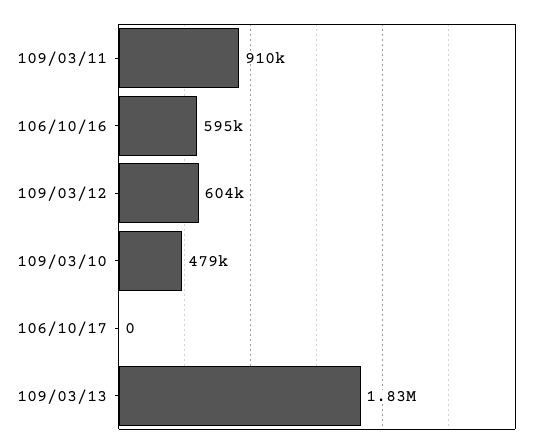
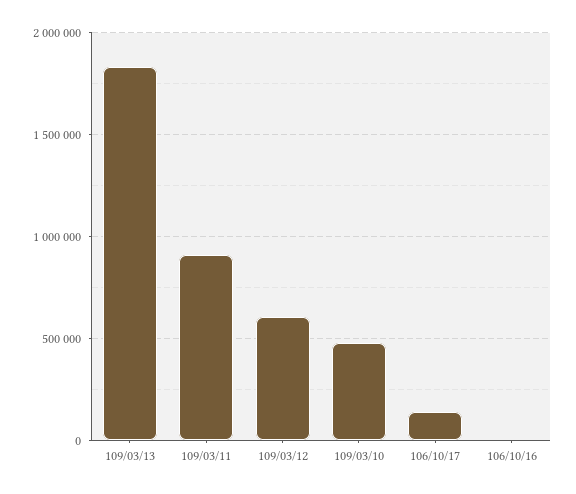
  {
    "109/03/11": 910000,
-   "106/10/16": 595000,
+   "106/10/16": 0,
    "109/03/12": 604000,
    "109/03/10": 479000,
-   "106/10/17": 0,
+   "106/10/17": 150000,
    "109/03/13": 1830000
  }

